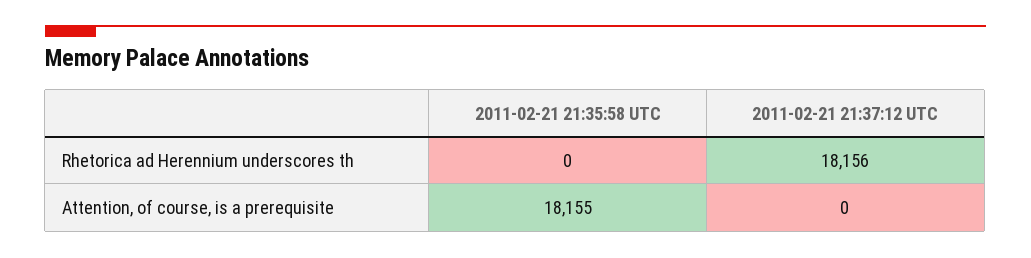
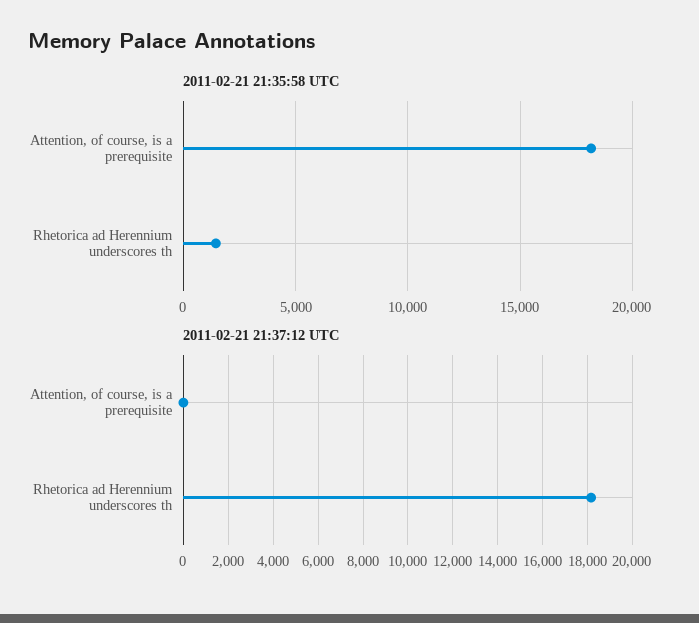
  {
    "2011-02-21 21:35:58 UTC": {
-     "Rhetorica ad Herennium underscores th": 0,
+     "Rhetorica ad Herennium underscores th": 1500,
      "Attention, of course, is a prerequisite": 18155
    },
    "2011-02-21 21:37:12 UTC": {
      "Rhetorica ad Herennium underscores th": 18156,
      "Attention, of course, is a prerequisite": 0
    }
  }

